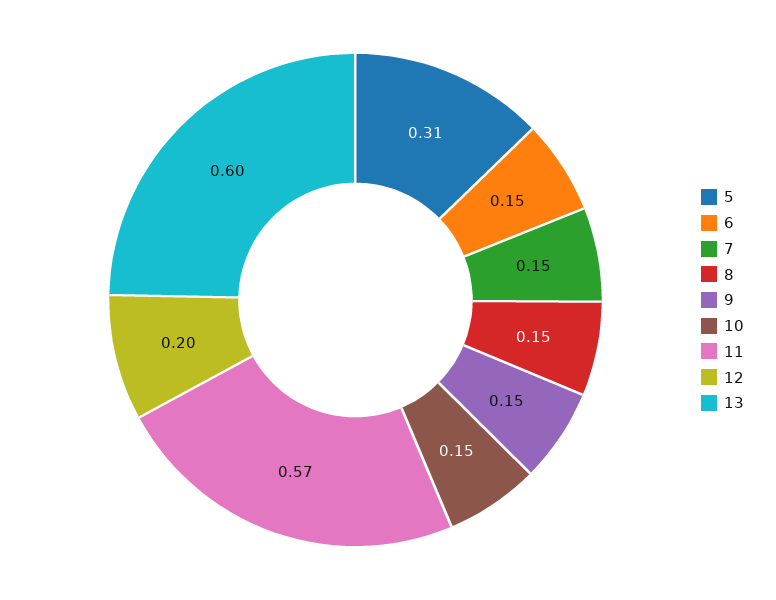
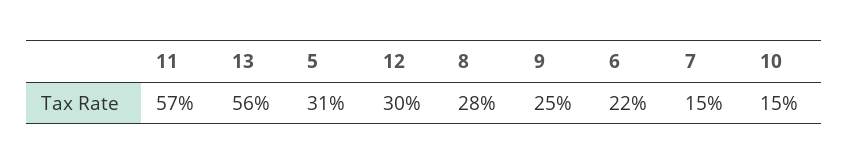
  {
    "5": 0.31,
-   "6": 0.15,
+   "6": 0.22,
    "7": 0.15,
-   "8": 0.15,
+   "8": 0.28,
-   "9": 0.15,
+   "9": 0.25,
    "10": 0.15,
    "11": 0.57,
-   "12": 0.2,
+   "12": 0.3,
-   "13": 0.6
+   "13": 0.56
  }

